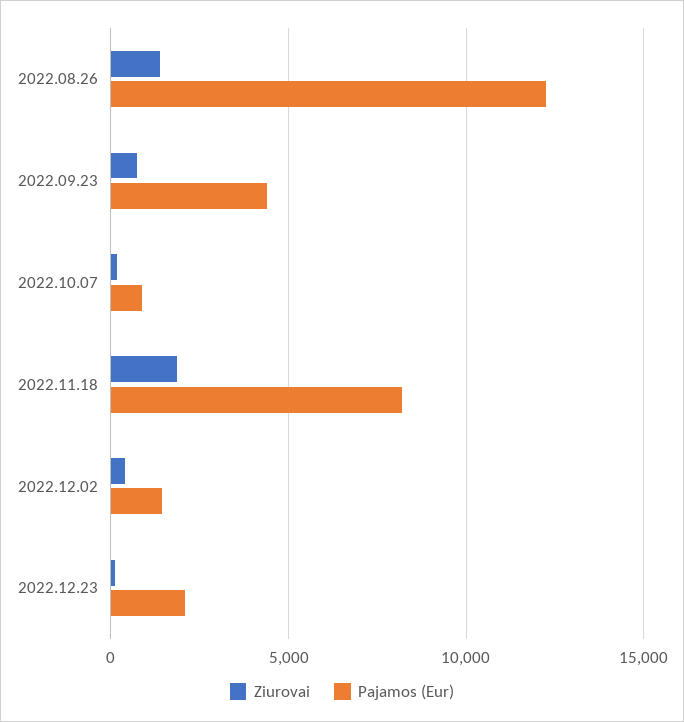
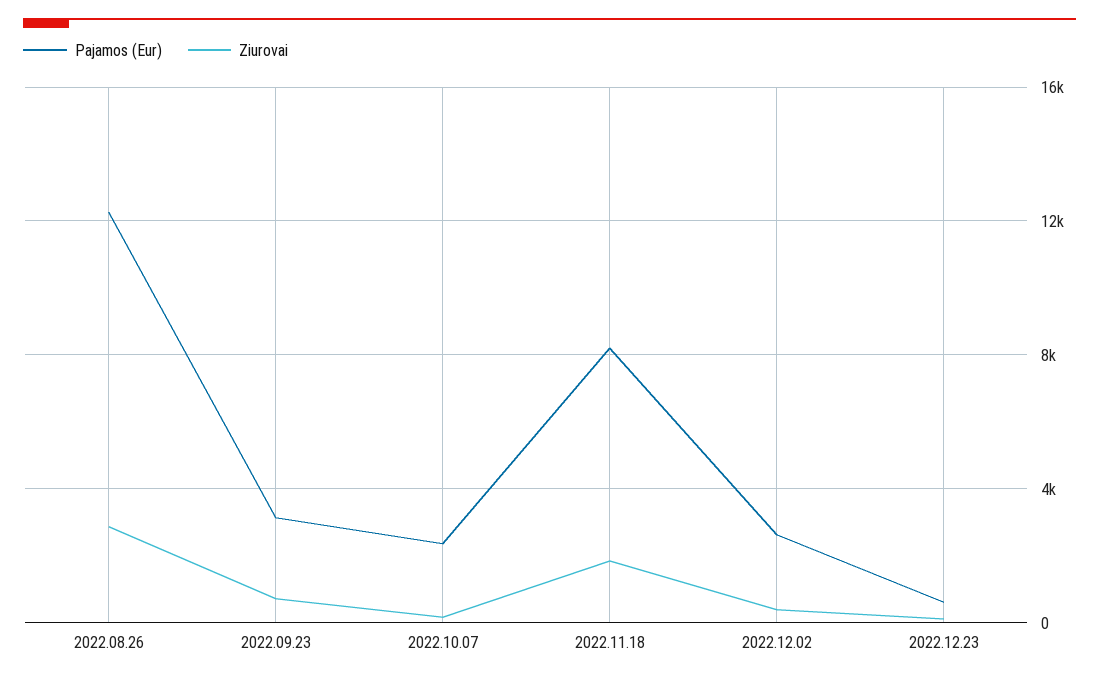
  {
    "Ziurovai": {
-     "2022.08.26": 1500,
+     "2022.08.26": 3000,
      "2022.09.23": 500,
      "2022.10.07": 0,
      "2022.11.18": 2000,
      "2022.12.02": 500,
      "2022.12.23": 0
    },
    "Pajamos (Eur)": {
      "2022.08.26": 12500,
-     "2022.09.23": 4500,
+     "2022.09.23": 3000,
-     "2022.10.07": 1000,
+     "2022.10.07": 2500,
      "2022.11.18": 8000,
-     "2022.12.02": 1500,
+     "2022.12.02": 2500,
-     "2022.12.23": 2000
+     "2022.12.23": 500
    }
  }

